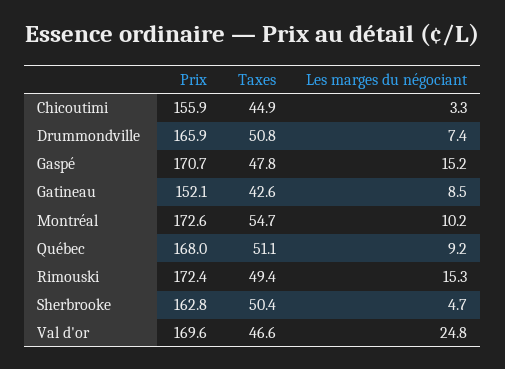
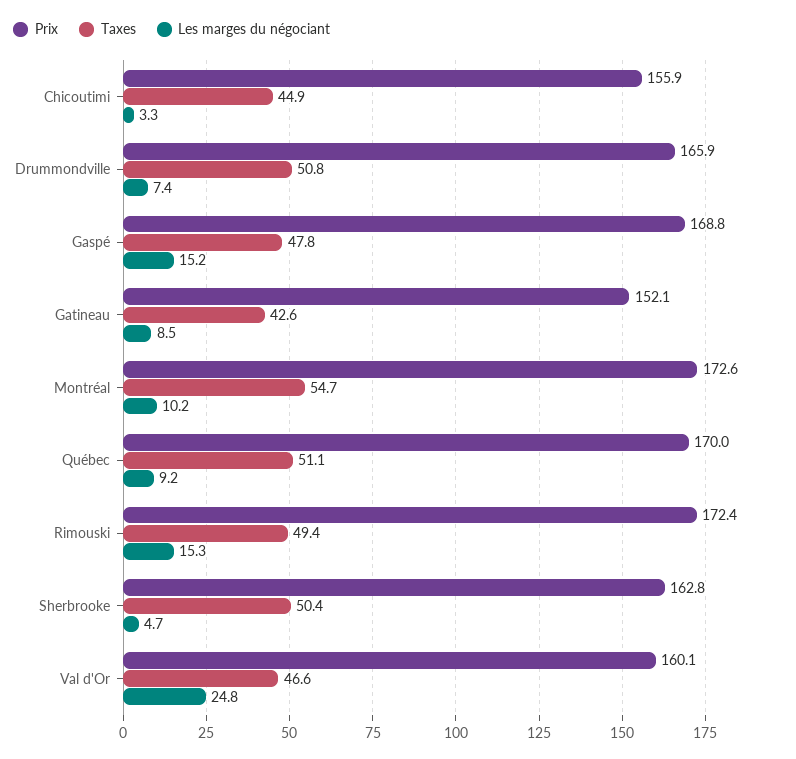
  {
    "Prix": {
      "Chicoutimi": 155.9,
      "Drummondville": 165.9,
-     "Gaspé": 170.7,
+     "Gaspé": 168.8,
      "Gatineau": 152.1,
      "Montréal": 172.6,
-     "Québec": 168,
+     "Québec": 170,
      "Rimouski": 172.4,
      "Sherbrooke": 162.8,
-     "Val d'or": 169.6
+     "Val d'or": 160.1
    },
    "Taxes": {
      "Chicoutimi": 44.9,
      "Drummondville": 50.8,
      "Gaspé": 47.8,
      "Gatineau": 42.6,
      "Montréal": 54.7,
      "Québec": 51.1,
      "Rimouski": 49.4,
      "Sherbrooke": 50.4,
      "Val d'or": 46.6
    },
    "Les marges du négociant": {
      "Chicoutimi": 3.3,
      "Drummondville": 7.4,
      "Gaspé": 15.2,
      "Gatineau": 8.5,
      "Montréal": 10.2,
      "Québec": 9.2,
      "Rimouski": 15.3,
      "Sherbrooke": 4.7,
      "Val d'or": 24.8
    }
  }

